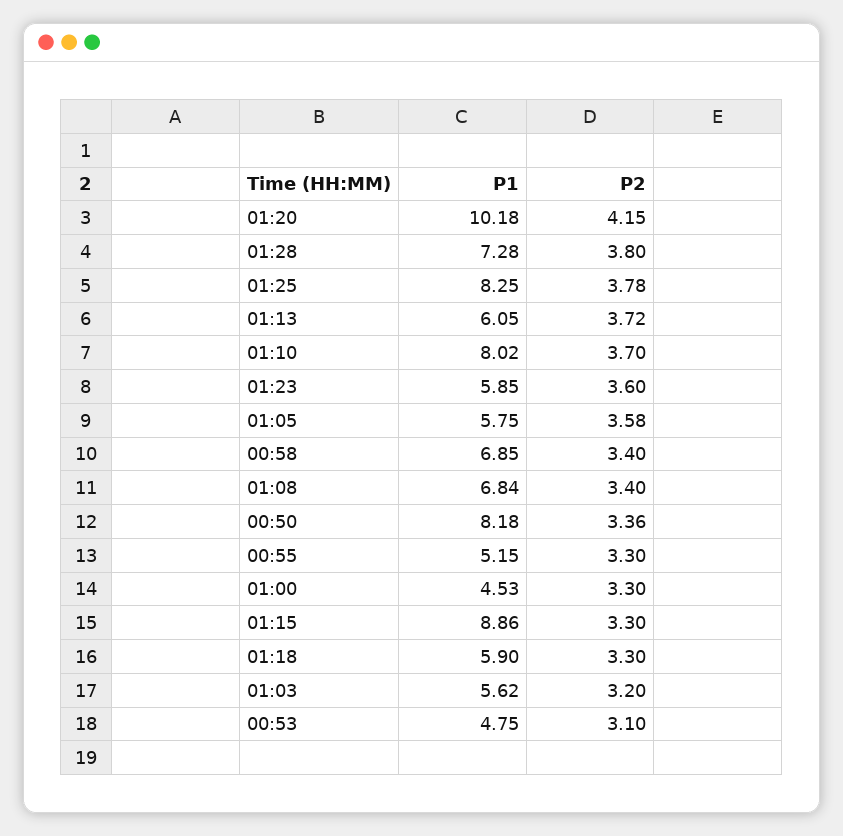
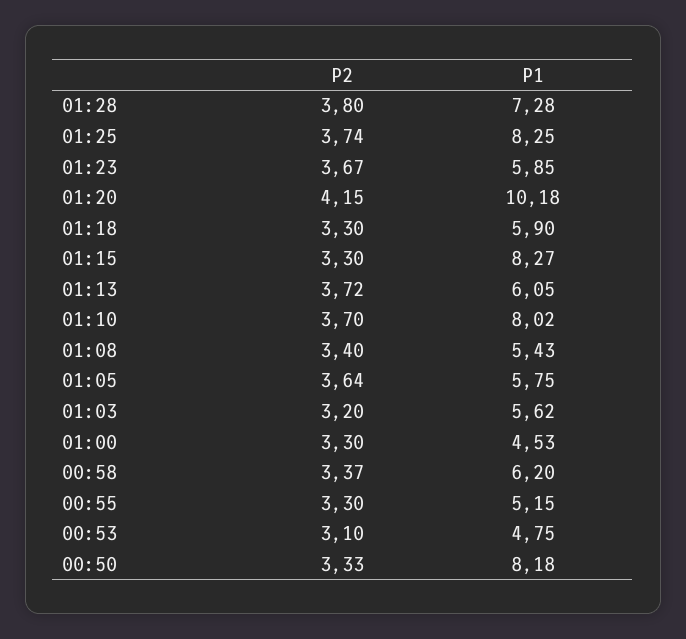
  {
    "P1": {
      "01:20": 10.18,
      "01:28": 7.28,
      "01:25": 8.25,
      "01:13": 6.05,
      "01:10": 8.02,
      "01:23": 5.85,
      "01:05": 5.75,
-     "00:58": 6.85,
+     "00:58": 6.2,
-     "01:08": 6.84,
+     "01:08": 5.43,
      "00:50": 8.18,
      "00:55": 5.15,
      "01:00": 4.53,
-     "01:15": 8.86,
+     "01:15": 8.27,
      "01:18": 5.9,
      "01:03": 5.62,
      "00:53": 4.75
    },
    "P2": {
      "01:20": 4.15,
      "01:28": 3.8,
-     "01:25": 3.78,
+     "01:25": 3.74,
      "01:13": 3.72,
      "01:10": 3.7,
-     "01:23": 3.6,
+     "01:23": 3.67,
-     "01:05": 3.58,
+     "01:05": 3.64,
-     "00:58": 3.4,
+     "00:58": 3.37,
      "01:08": 3.4,
-     "00:50": 3.36,
+     "00:50": 3.33,
      "00:55": 3.3,
      "01:00": 3.3,
      "01:15": 3.3,
      "01:18": 3.3,
      "01:03": 3.2,
      "00:53": 3.1
    }
  }

